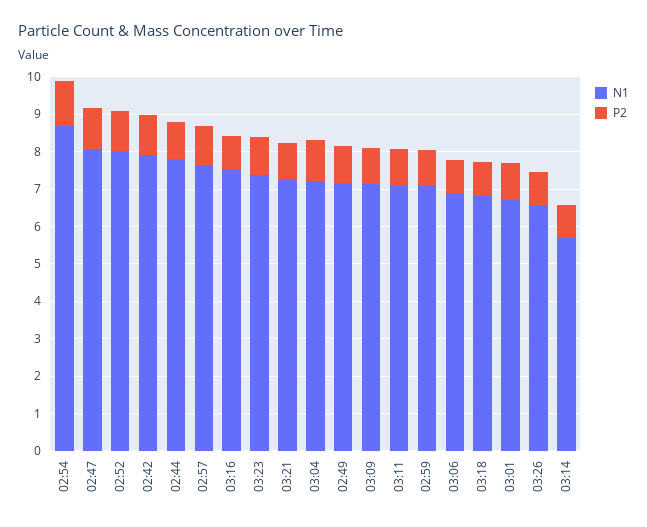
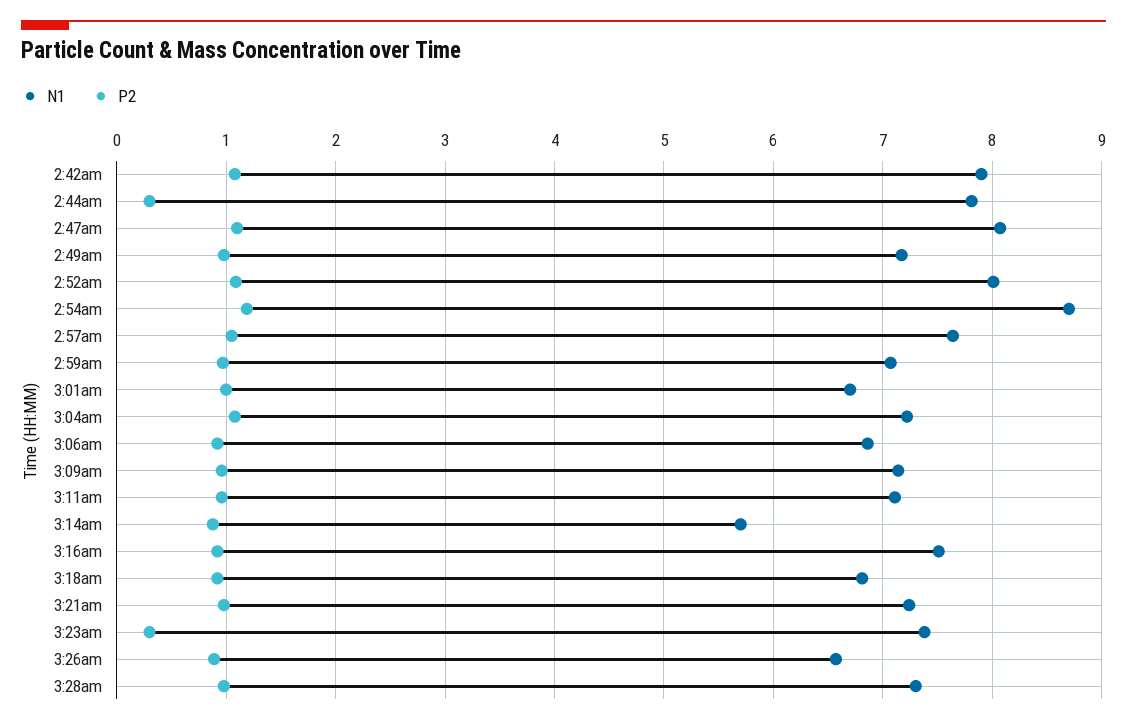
  {
    "N1": {
      "02:54": 8.7,
      "02:47": 8.1,
      "02:52": 8,
      "02:42": 7.9,
      "02:44": 7.8,
      "02:57": 7.6,
      "03:16": 7.5,
      "03:23": 7.4,
      "03:21": 7.2,
      "03:04": 7.2,
      "02:49": 7.2,
      "03:09": 7.1,
      "03:11": 7.1,
      "02:59": 7.1,
      "03:06": 6.9,
      "03:18": 6.8,
      "03:01": 6.7,
      "03:26": 6.6,
-     "03:14": 5.7
+     "03:14": 5.7,
+     "3:28am": 7.3
    },
    "P2": {
      "02:54": 1.2,
      "02:47": 1.1,
      "02:52": 1.1,
      "02:42": 1.1,
-     "02:44": 1,
+     "02:44": 0.3,
      "02:57": 1.1,
      "03:16": 0.9,
-     "03:23": 1,
+     "03:23": 0.3,
      "03:21": 1,
      "03:04": 1.1,
      "02:49": 1,
      "03:09": 1,
      "03:11": 1,
      "02:59": 1,
      "03:06": 0.9,
      "03:18": 0.9,
      "03:01": 1,
      "03:26": 0.9,
-     "03:14": 0.9
+     "03:14": 0.9,
+     "3:28am": 1
    }
  }

